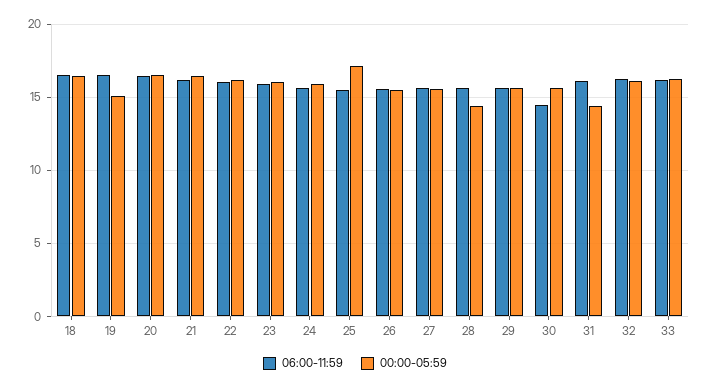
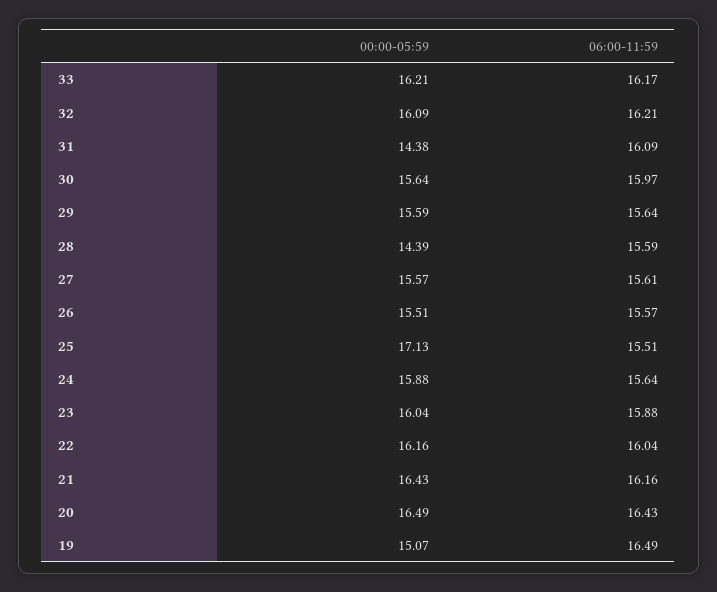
  {
    "06:00-11:59": {
-     "18": 16.5,
      "19": 16.49,
      "20": 16.43,
      "21": 16.16,
      "22": 16.04,
      "23": 15.88,
      "24": 15.64,
      "25": 15.51,
      "26": 15.57,
      "27": 15.61,
      "28": 15.59,
      "29": 15.64,
-     "30": 14.5,
+     "30": 15.97,
      "31": 16.09,
      "32": 16.21,
      "33": 16.17
    },
    "00:00-05:59": {
-     "18": 16.5,
      "19": 15.07,
      "20": 16.49,
      "21": 16.43,
      "22": 16.16,
      "23": 16.04,
      "24": 15.88,
      "25": 17.13,
      "26": 15.51,
      "27": 15.57,
      "28": 14.39,
      "29": 15.59,
      "30": 15.64,
      "31": 14.38,
      "32": 16.09,
      "33": 16.21
    }
  }

